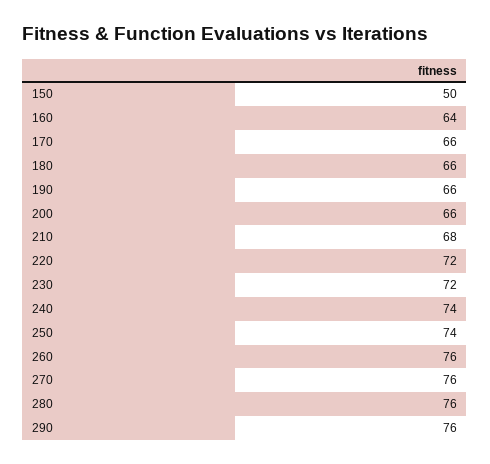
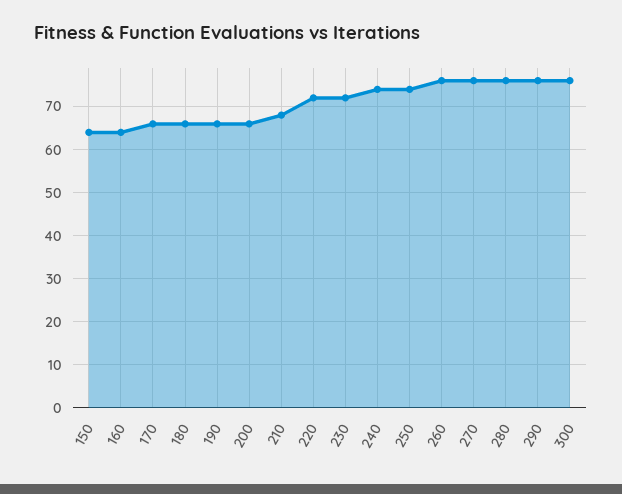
  {
-   "150": 50,
+   "150": 65,
    "160": 64,
    "170": 66,
    "180": 66,
    "190": 66,
    "200": 66,
    "210": 68,
    "220": 72,
    "230": 72,
    "240": 74,
    "250": 74,
    "260": 76,
    "270": 76,
    "280": 76,
-   "290": 76
+   "290": 76,
+   "300": 75
  }

